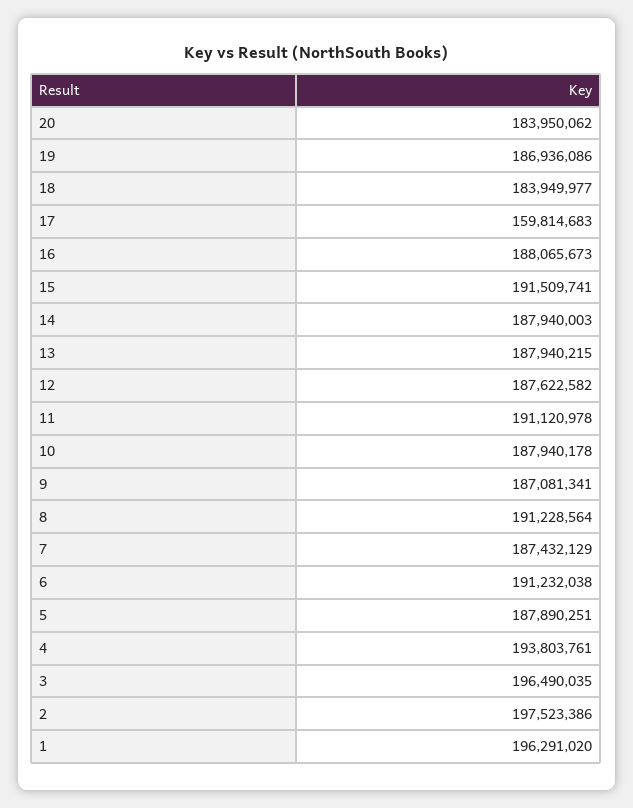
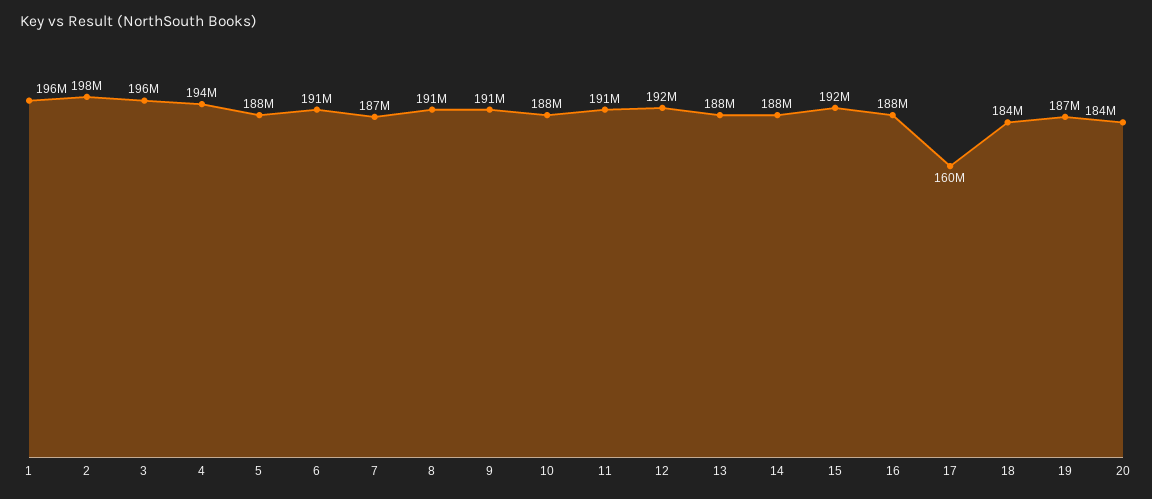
  {
    "20": 183950062,
    "19": 186936086,
    "18": 183949977,
    "17": 159814683,
    "16": 188065673,
    "15": 191509741,
    "14": 187940003,
    "13": 187940215,
-   "12": 187622582,
+   "12": 192000000,
    "11": 191120978,
    "10": 187940178,
-   "9": 187081341,
+   "9": 191000000,
    "8": 191228564,
    "7": 187432129,
    "6": 191232038,
    "5": 187890251,
    "4": 193803761,
    "3": 196490035,
    "2": 197523386,
    "1": 196291020
  }

